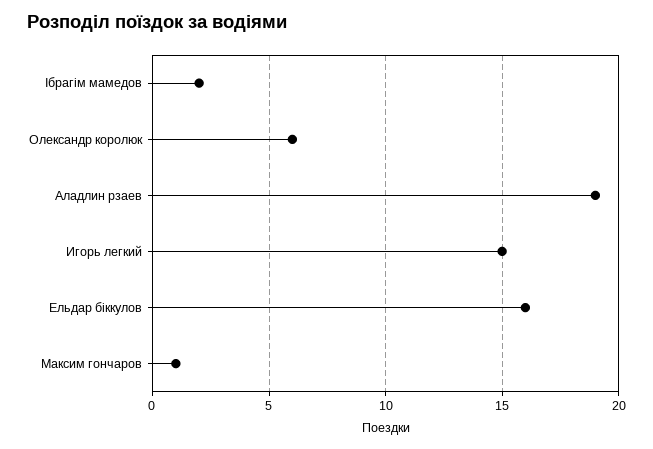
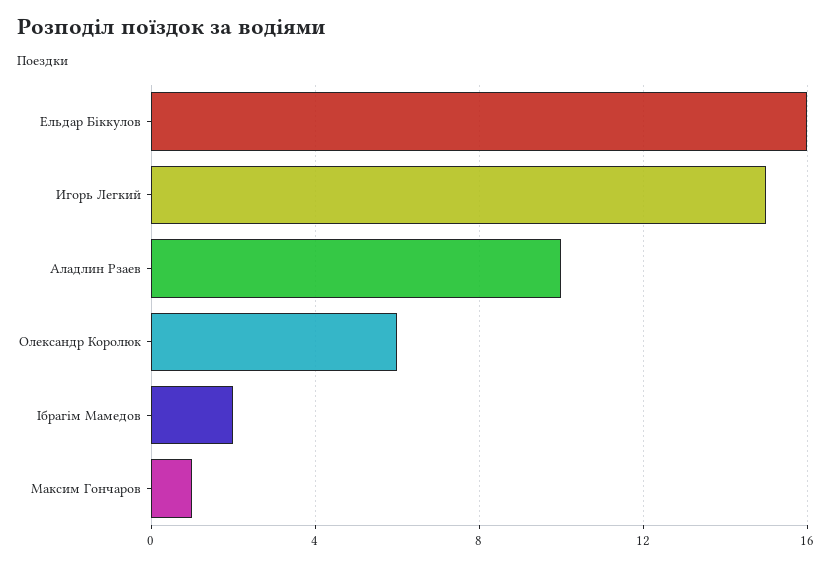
  {
    "Ібрагім мамедов": 2,
    "Олександр королюк": 6,
-   "Аладлин рзаев": 19,
+   "Аладлин рзаев": 10,
    "Игорь легкий": 15,
    "Ельдар біккулов": 16,
    "Максим гончаров": 1
  }

